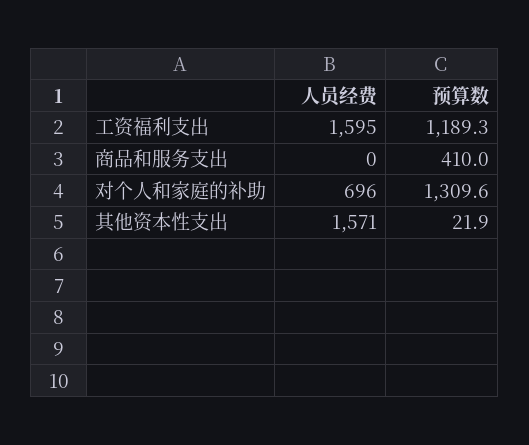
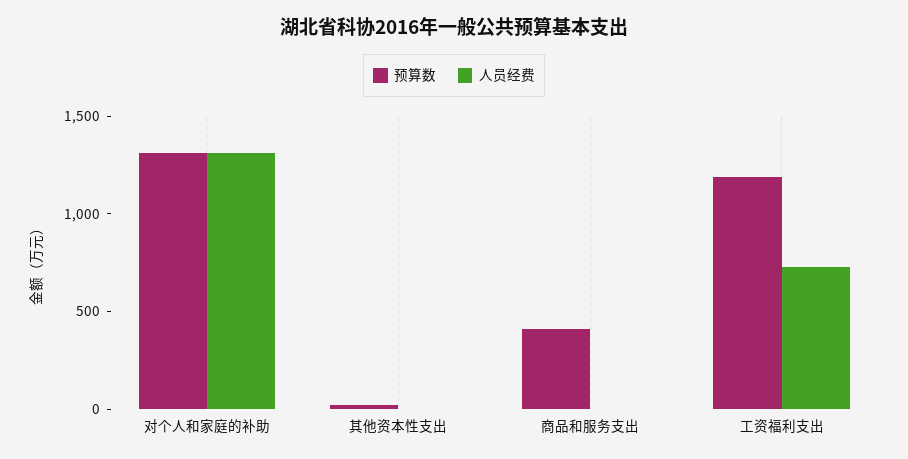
  {
    "人员经费": {
-     "工资福利支出": 1595,
+     "工资福利支出": 700,
      "商品和服务支出": 0,
-     "对个人和家庭的补助": 696,
+     "对个人和家庭的补助": 1300,
-     "其他资本性支出": 1571
+     "其他资本性支出": 0
    },
    "预算数": {
      "工资福利支出": 1189.3,
      "商品和服务支出": 410,
      "对个人和家庭的补助": 1309.6,
      "其他资本性支出": 21.9
    }
  }

